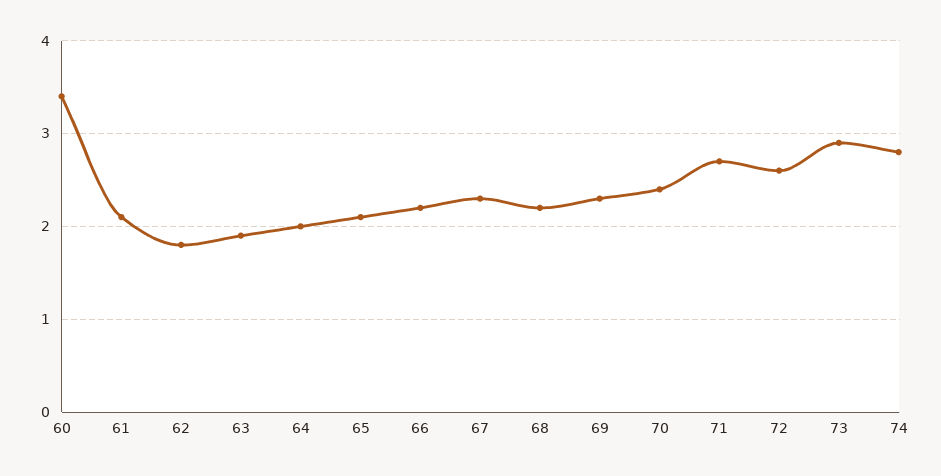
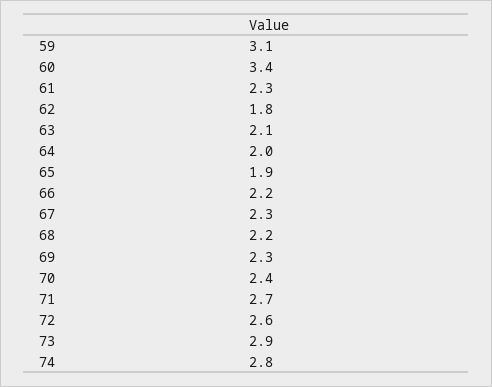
  {
    "60": 3.4,
-   "61": 2.1,
+   "61": 2.3,
    "62": 1.8,
-   "63": 1.9,
+   "63": 2.1,
    "64": 2,
-   "65": 2.1,
+   "65": 1.9,
    "66": 2.2,
    "67": 2.3,
    "68": 2.2,
    "69": 2.3,
    "70": 2.4,
    "71": 2.7,
    "72": 2.6,
    "73": 2.9,
-   "74": 2.8
+   "74": 2.8,
+   "59": 3.1
  }

